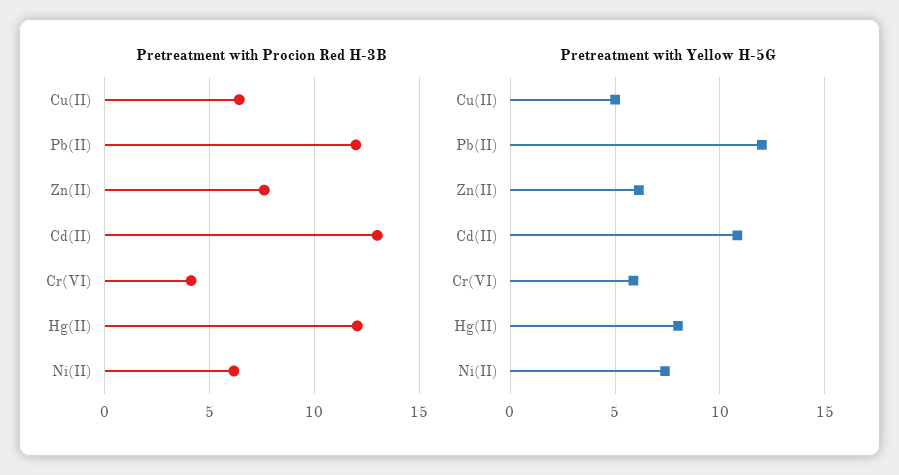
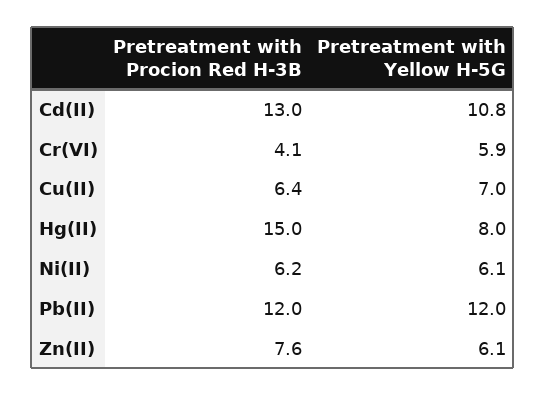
  {
    "Pretreatment with Procion Red H-3B": {
      "Cu(II)": 6.4,
      "Pb(II)": 12,
      "Zn(II)": 7.6,
      "Cd(II)": 13,
      "Cr(VI)": 4.1,
-     "Hg(II)": 12,
+     "Hg(II)": 15,
      "Ni(II)": 6.2
    },
    "Pretreatment with Yellow H-5G": {
-     "Cu(II)": 5,
+     "Cu(II)": 7,
      "Pb(II)": 12,
      "Zn(II)": 6.1,
      "Cd(II)": 10.8,
      "Cr(VI)": 5.9,
      "Hg(II)": 8,
-     "Ni(II)": 7.5
+     "Ni(II)": 6.1
    }
  }

